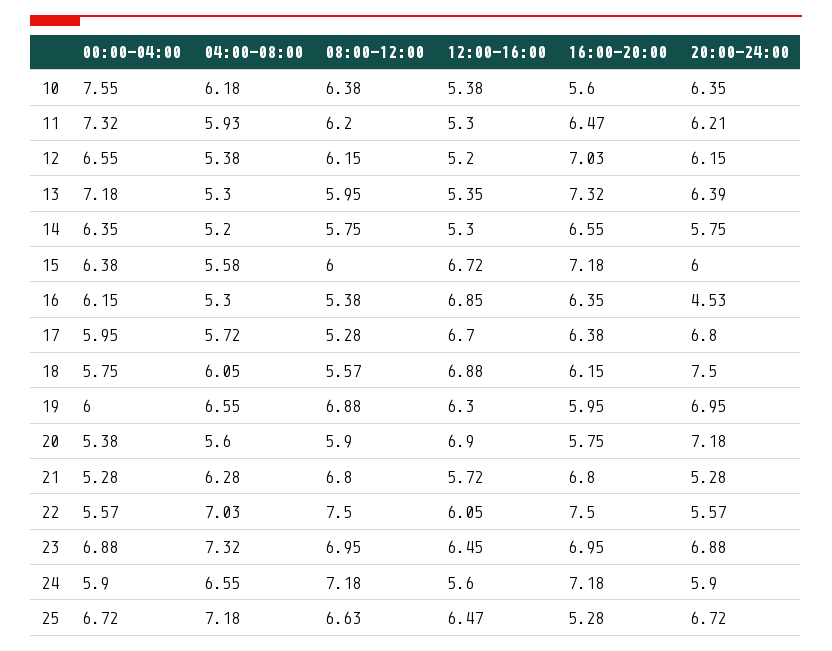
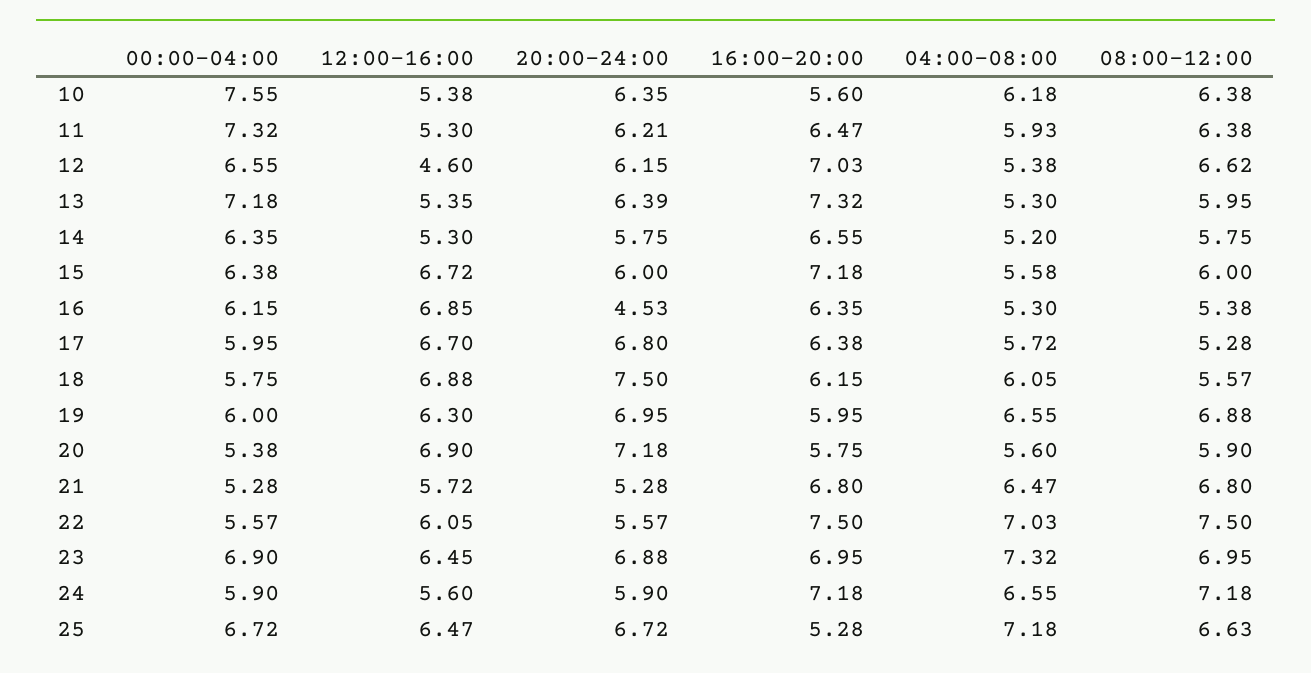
  {
    "00:00-04:00": {
      "10": 7.55,
      "11": 7.32,
      "12": 6.55,
      "13": 7.18,
      "14": 6.35,
      "15": 6.38,
      "16": 6.15,
      "17": 5.95,
      "18": 5.75,
      "19": 6,
      "20": 5.38,
      "21": 5.28,
      "22": 5.57,
-     "23": 6.88,
+     "23": 6.9,
      "24": 5.9,
      "25": 6.72
    },
    "04:00-08:00": {
      "10": 6.18,
      "11": 5.93,
      "12": 5.38,
      "13": 5.3,
      "14": 5.2,
      "15": 5.58,
      "16": 5.3,
      "17": 5.72,
      "18": 6.05,
      "19": 6.55,
      "20": 5.6,
-     "21": 6.28,
+     "21": 6.47,
      "22": 7.03,
      "23": 7.32,
      "24": 6.55,
      "25": 7.18
    },
    "08:00-12:00": {
      "10": 6.38,
-     "11": 6.2,
+     "11": 6.38,
-     "12": 6.15,
+     "12": 6.62,
      "13": 5.95,
      "14": 5.75,
      "15": 6,
      "16": 5.38,
      "17": 5.28,
      "18": 5.57,
      "19": 6.88,
      "20": 5.9,
      "21": 6.8,
      "22": 7.5,
      "23": 6.95,
      "24": 7.18,
      "25": 6.63
    },
    "12:00-16:00": {
      "10": 5.38,
      "11": 5.3,
-     "12": 5.2,
+     "12": 4.6,
      "13": 5.35,
      "14": 5.3,
      "15": 6.72,
      "16": 6.85,
      "17": 6.7,
      "18": 6.88,
      "19": 6.3,
      "20": 6.9,
      "21": 5.72,
      "22": 6.05,
      "23": 6.45,
      "24": 5.6,
      "25": 6.47
    },
    "16:00-20:00": {
      "10": 5.6,
      "11": 6.47,
      "12": 7.03,
      "13": 7.32,
      "14": 6.55,
      "15": 7.18,
      "16": 6.35,
      "17": 6.38,
      "18": 6.15,
      "19": 5.95,
      "20": 5.75,
      "21": 6.8,
      "22": 7.5,
      "23": 6.95,
      "24": 7.18,
      "25": 5.28
    },
    "20:00-24:00": {
      "10": 6.35,
      "11": 6.21,
      "12": 6.15,
      "13": 6.39,
      "14": 5.75,
      "15": 6,
      "16": 4.53,
      "17": 6.8,
      "18": 7.5,
      "19": 6.95,
      "20": 7.18,
      "21": 5.28,
      "22": 5.57,
      "23": 6.88,
      "24": 5.9,
      "25": 6.72
    }
  }

